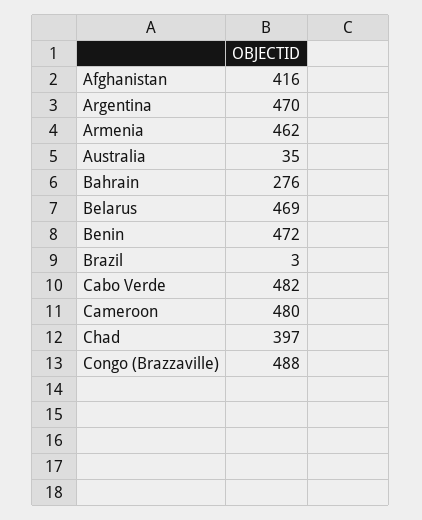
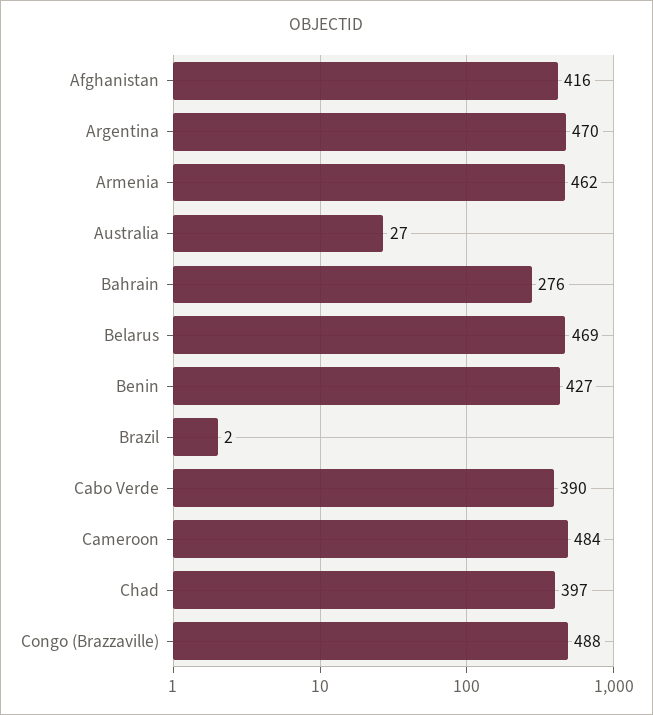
  {
    "Afghanistan": 416,
    "Argentina": 470,
    "Armenia": 462,
-   "Australia": 35,
+   "Australia": 27,
    "Bahrain": 276,
    "Belarus": 469,
-   "Benin": 472,
+   "Benin": 427,
-   "Brazil": 3,
+   "Brazil": 2,
-   "Cabo Verde": 482,
+   "Cabo Verde": 390,
-   "Cameroon": 480,
+   "Cameroon": 484,
    "Chad": 397,
    "Congo (Brazzaville)": 488
  }

